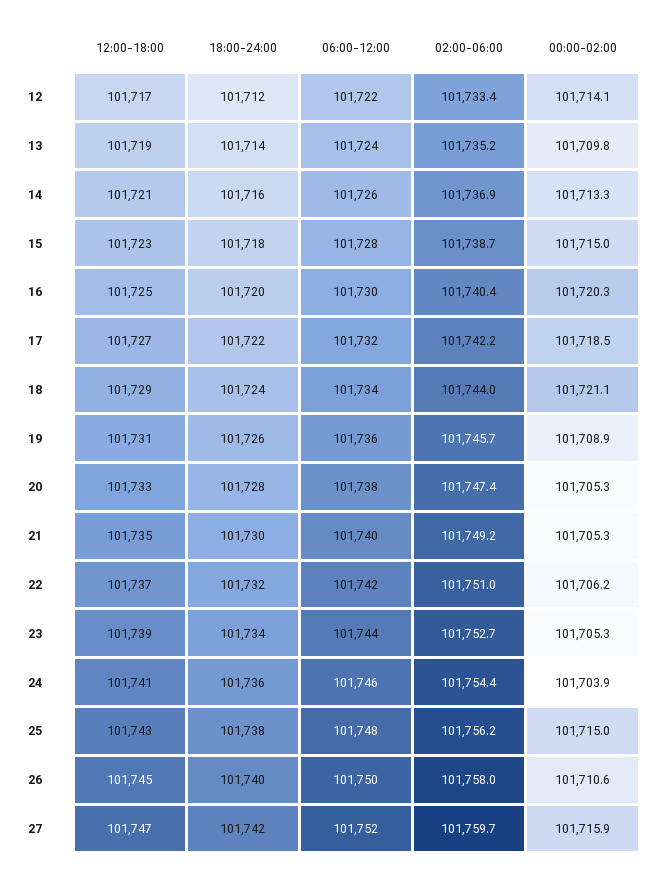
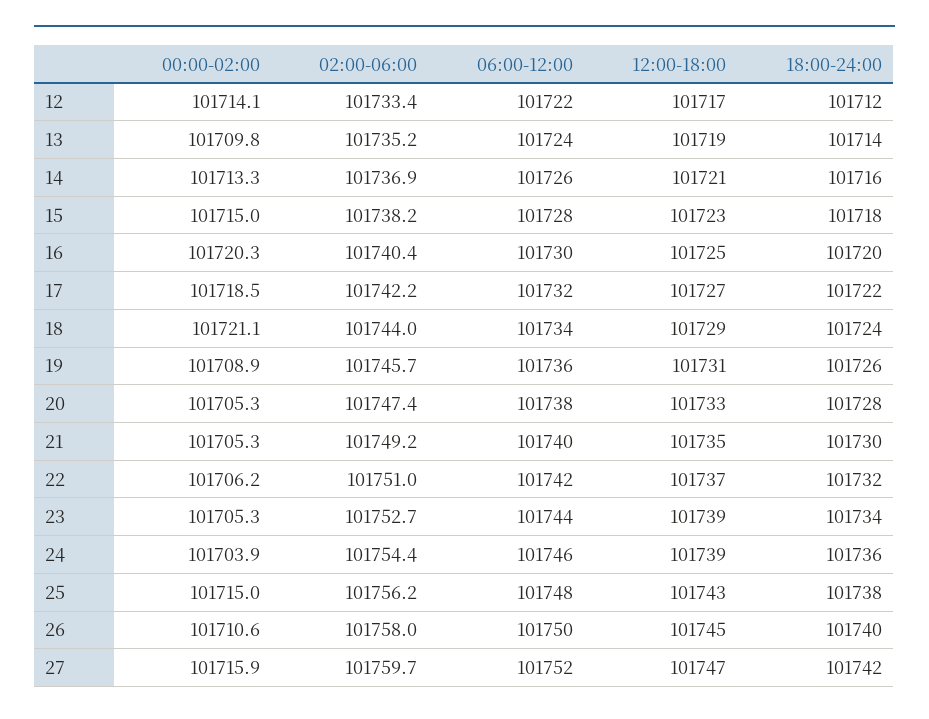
  {
    "12:00-18:00": {
      "12": 101717,
      "13": 101719,
      "14": 101721,
      "15": 101723,
      "16": 101725,
      "17": 101727,
      "18": 101729,
      "19": 101731,
      "20": 101733,
      "21": 101735,
      "22": 101737,
      "23": 101739,
-     "24": 101741,
+     "24": 101739,
      "25": 101743,
      "26": 101745,
      "27": 101747
    },
    "18:00-24:00": {
      "12": 101712,
      "13": 101714,
      "14": 101716,
      "15": 101718,
      "16": 101720,
      "17": 101722,
      "18": 101724,
      "19": 101726,
      "20": 101728,
      "21": 101730,
      "22": 101732,
      "23": 101734,
      "24": 101736,
      "25": 101738,
      "26": 101740,
      "27": 101742
    },
    "06:00-12:00": {
      "12": 101722,
      "13": 101724,
      "14": 101726,
      "15": 101728,
      "16": 101730,
      "17": 101732,
      "18": 101734,
      "19": 101736,
      "20": 101738,
      "21": 101740,
      "22": 101742,
      "23": 101744,
      "24": 101746,
      "25": 101748,
      "26": 101750,
      "27": 101752
    },
    "02:00-06:00": {
      "12": 101733.4,
      "13": 101735.2,
      "14": 101736.9,
-     "15": 101738.7,
+     "15": 101738.2,
      "16": 101740.4,
      "17": 101742.2,
      "18": 101744,
      "19": 101745.7,
      "20": 101747.4,
      "21": 101749.2,
      "22": 101751,
      "23": 101752.7,
      "24": 101754.4,
      "25": 101756.2,
      "26": 101758,
      "27": 101759.7
    },
    "00:00-02:00": {
      "12": 101714.1,
      "13": 101709.8,
      "14": 101713.3,
      "15": 101715,
      "16": 101720.3,
      "17": 101718.5,
      "18": 101721.1,
      "19": 101708.9,
      "20": 101705.3,
      "21": 101705.3,
      "22": 101706.2,
      "23": 101705.3,
      "24": 101703.9,
      "25": 101715,
      "26": 101710.6,
      "27": 101715.9
    }
  }

